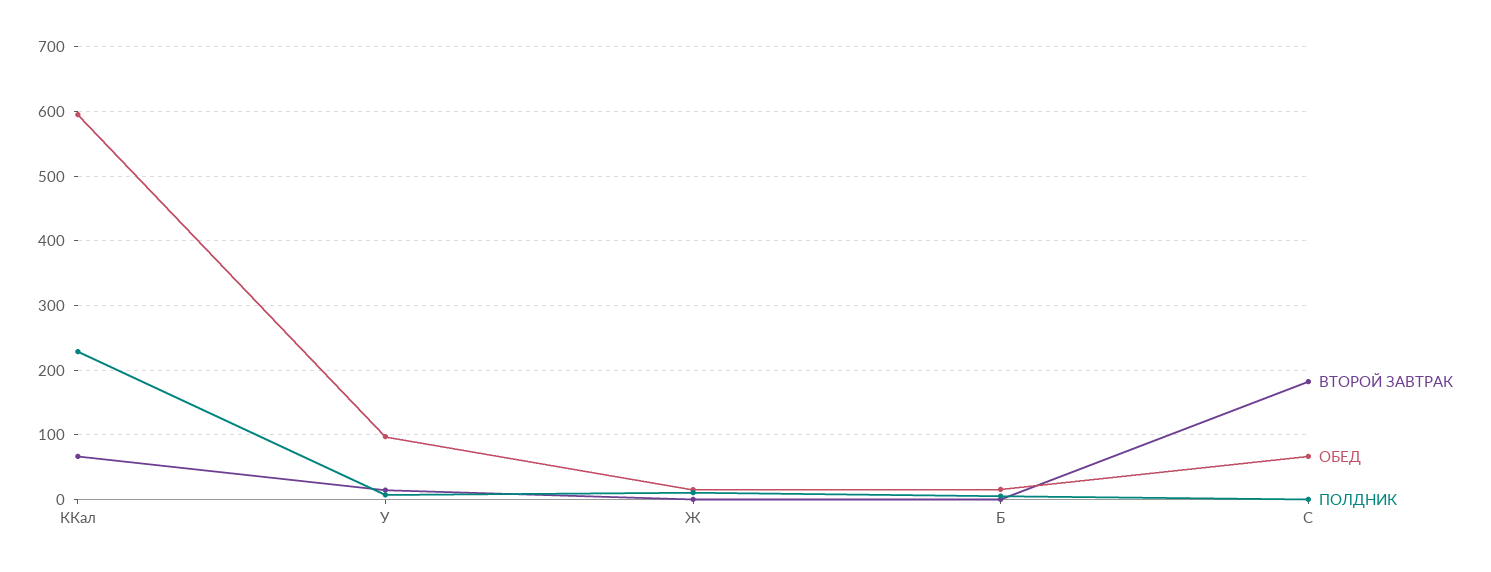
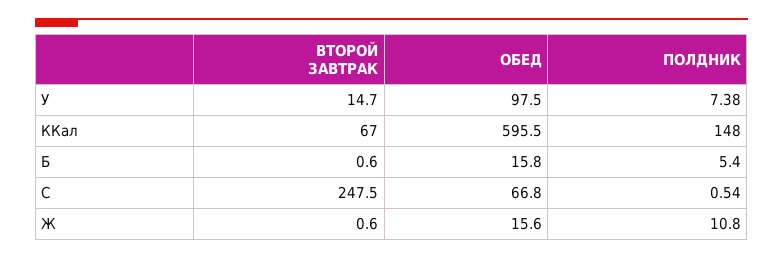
  {
    "ВТОРОЙ ЗАВТРАК": {
      "ККал": 67,
      "У": 14.7,
      "Ж": 0.6,
      "Б": 0.6,
-     "C": 180
+     "C": 247.5
    },
    "ОБЕД": {
      "ККал": 595.5,
      "У": 97.5,
      "Ж": 15.6,
      "Б": 15.8,
      "C": 66.8
    },
    "ПОЛДНИК": {
-     "ККал": 230,
+     "ККал": 148,
      "У": 7.38,
      "Ж": 10.8,
      "Б": 5.4,
      "C": 0.54
    }
  }

